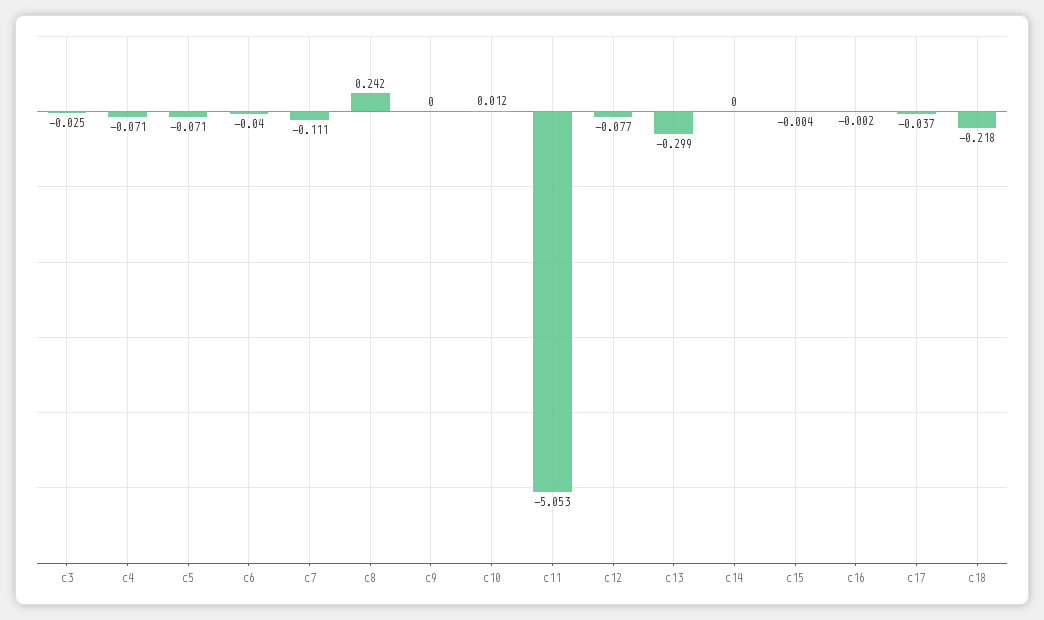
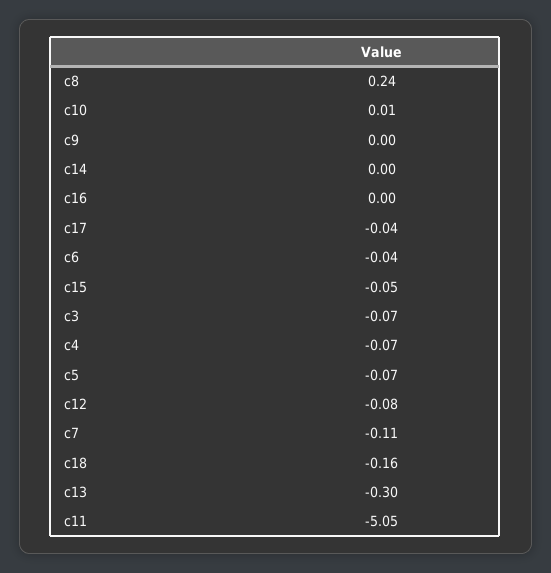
  {
-   "c3": -0.025,
+   "c3": -0.07,
    "c4": -0.071,
    "c5": -0.071,
    "c6": -0.04,
    "c7": -0.111,
    "c8": 0.242,
    "c9": 0,
    "c10": 0.012,
    "c11": -5.053,
    "c12": -0.077,
    "c13": -0.299,
    "c14": 0,
-   "c15": -0.004,
+   "c15": -0.05,
    "c16": -0.002,
    "c17": -0.037,
-   "c18": -0.218
+   "c18": -0.16
  }

